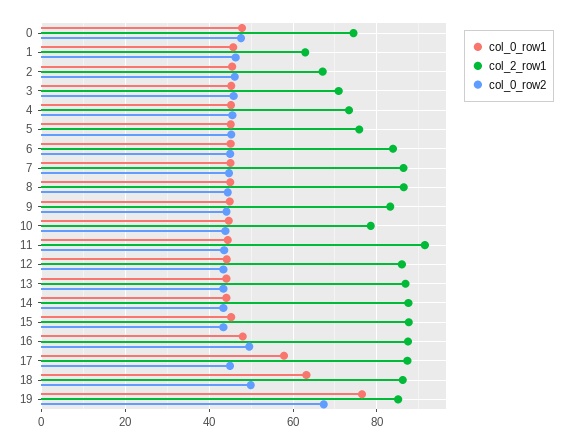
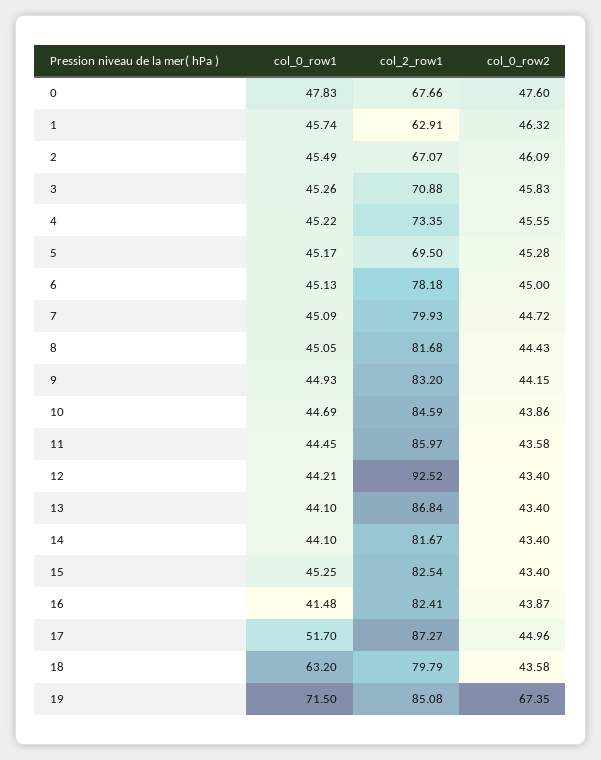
  {
    "col_0_row1": {
      "0": 47.83,
      "1": 45.74,
      "2": 45.49,
      "3": 45.26,
      "4": 45.22,
      "5": 45.17,
      "6": 45.13,
      "7": 45.09,
      "8": 45.05,
      "9": 44.93,
      "10": 44.69,
      "11": 44.45,
      "12": 44.21,
      "13": 44.1,
      "14": 44.1,
      "15": 45.25,
-     "16": 48,
+     "16": 41.48,
-     "17": 58,
+     "17": 51.7,
      "18": 63.2,
-     "19": 76
+     "19": 71.5
    },
    "col_2_row1": {
-     "0": 74,
+     "0": 67.66,
      "1": 62.91,
      "2": 67.07,
      "3": 70.88,
      "4": 73.35,
-     "5": 76,
+     "5": 69.5,
-     "6": 84,
+     "6": 78.18,
-     "7": 86,
+     "7": 79.93,
-     "8": 86,
+     "8": 81.68,
      "9": 83.2,
-     "10": 78,
+     "10": 84.59,
-     "11": 92,
+     "11": 85.97,
-     "12": 86,
+     "12": 92.52,
      "13": 86.84,
-     "14": 88,
+     "14": 81.67,
-     "15": 88,
+     "15": 82.54,
-     "16": 88,
+     "16": 82.41,
      "17": 87.27,
-     "18": 86,
+     "18": 79.79,
      "19": 85.08
    },
    "col_0_row2": {
      "0": 47.6,
      "1": 46.32,
      "2": 46.09,
      "3": 45.83,
      "4": 45.55,
      "5": 45.28,
      "6": 45,
      "7": 44.72,
      "8": 44.43,
      "9": 44.15,
      "10": 43.86,
      "11": 43.58,
      "12": 43.4,
      "13": 43.4,
      "14": 43.4,
      "15": 43.4,
-     "16": 50,
+     "16": 43.87,
      "17": 44.96,
-     "18": 50,
+     "18": 43.58,
      "19": 67.35
    }
  }

